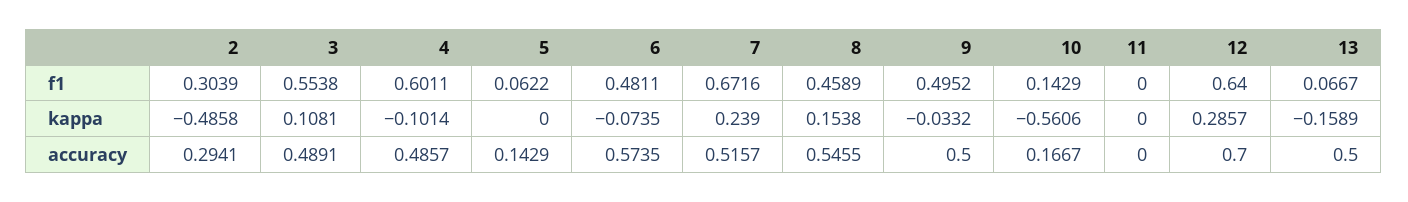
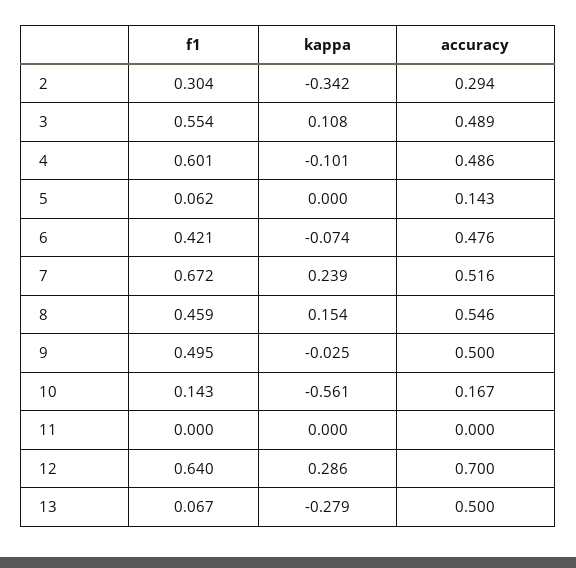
  {
    "2": {
      "f1": 0.3039,
-     "kappa": -0.4858,
+     "kappa": -0.342,
      "accuracy": 0.2941
    },
    "3": {
      "f1": 0.5538,
      "kappa": 0.1081,
      "accuracy": 0.4891
    },
    "4": {
      "f1": 0.6011,
      "kappa": -0.1014,
      "accuracy": 0.4857
    },
    "5": {
      "f1": 0.0622,
      "kappa": 0,
      "accuracy": 0.1429
    },
    "6": {
-     "f1": 0.4811,
+     "f1": 0.421,
      "kappa": -0.0735,
-     "accuracy": 0.5735
+     "accuracy": 0.476
    },
    "7": {
      "f1": 0.6716,
      "kappa": 0.239,
      "accuracy": 0.5157
    },
    "8": {
      "f1": 0.4589,
      "kappa": 0.1538,
      "accuracy": 0.5455
    },
    "9": {
      "f1": 0.4952,
-     "kappa": -0.0332,
+     "kappa": -0.025,
      "accuracy": 0.5
    },
    "10": {
      "f1": 0.1429,
      "kappa": -0.5606,
      "accuracy": 0.1667
    },
    "11": {
      "f1": 0,
      "kappa": 0,
      "accuracy": 0
    },
    "12": {
      "f1": 0.64,
      "kappa": 0.2857,
      "accuracy": 0.7
    },
    "13": {
      "f1": 0.0667,
-     "kappa": -0.1589,
+     "kappa": -0.279,
      "accuracy": 0.5
    }
  }

